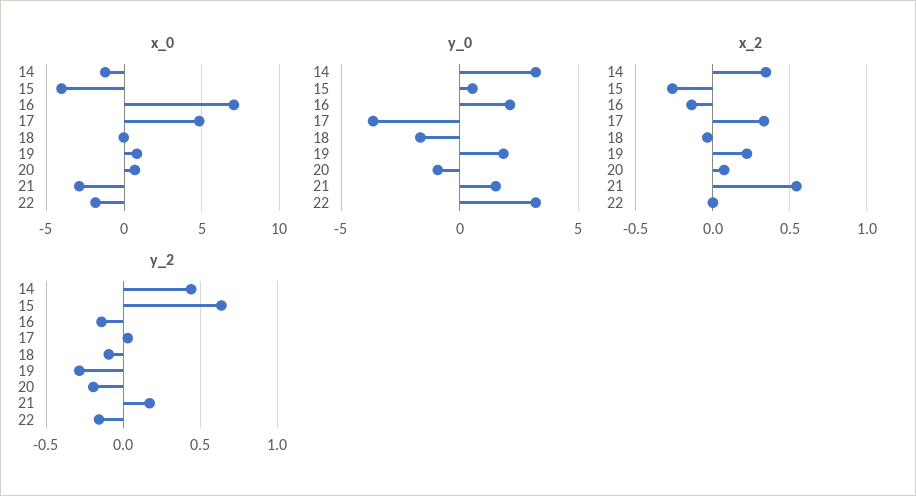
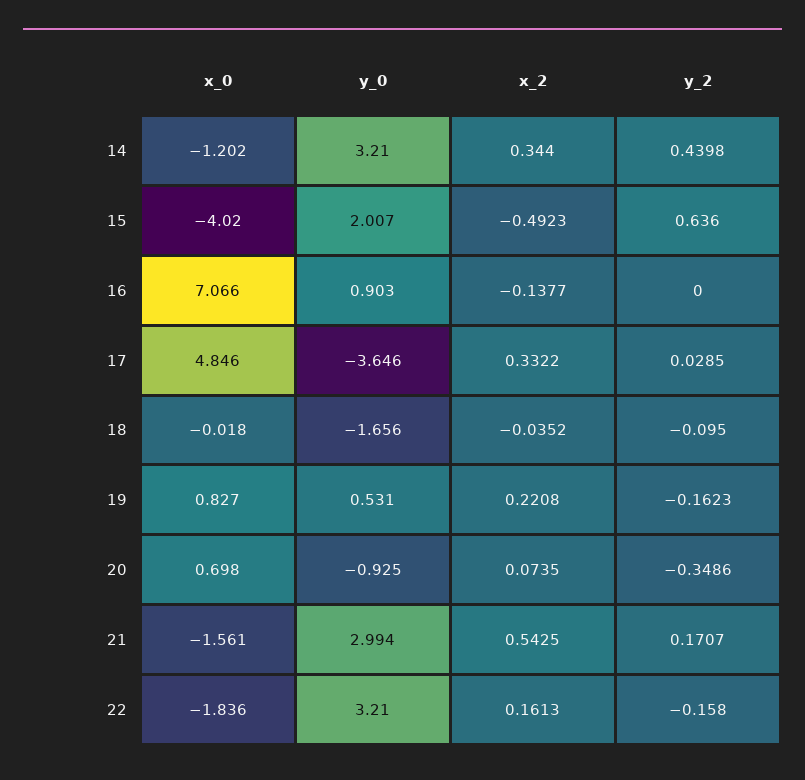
  {
    "x_0": {
      "14": -1.202,
      "15": -4.02,
      "16": 7.066,
      "17": 4.846,
      "18": -0.018,
      "19": 0.827,
      "20": 0.698,
-     "21": -3,
+     "21": -1.561,
      "22": -1.836
    },
    "y_0": {
      "14": 3.21,
-     "15": 0.5,
+     "15": 2.007,
-     "16": 2,
+     "16": 0.903,
      "17": -3.646,
      "18": -1.656,
-     "19": 2,
+     "19": 0.531,
      "20": -0.925,
-     "21": 1.5,
+     "21": 2.994,
      "22": 3.21
    },
    "x_2": {
      "14": 0.344,
-     "15": -0.25,
+     "15": -0.4923,
      "16": -0.1377,
      "17": 0.3322,
      "18": -0.0352,
      "19": 0.2208,
      "20": 0.0735,
      "21": 0.5425,
-     "22": 0
+     "22": 0.1613
    },
    "y_2": {
      "14": 0.4398,
      "15": 0.636,
-     "16": -0.15,
+     "16": 0,
      "17": 0.0285,
      "18": -0.095,
-     "19": -0.3,
+     "19": -0.1623,
-     "20": -0.2,
+     "20": -0.3486,
      "21": 0.1707,
      "22": -0.158
    }
  }

